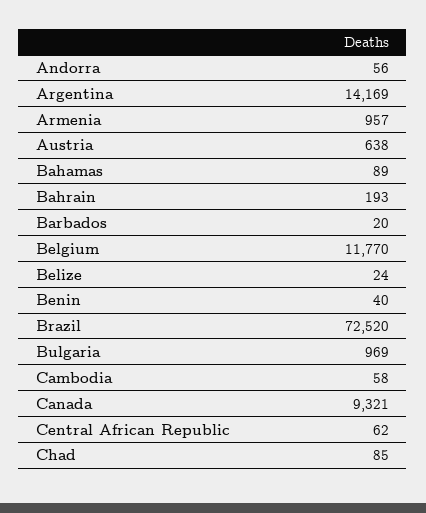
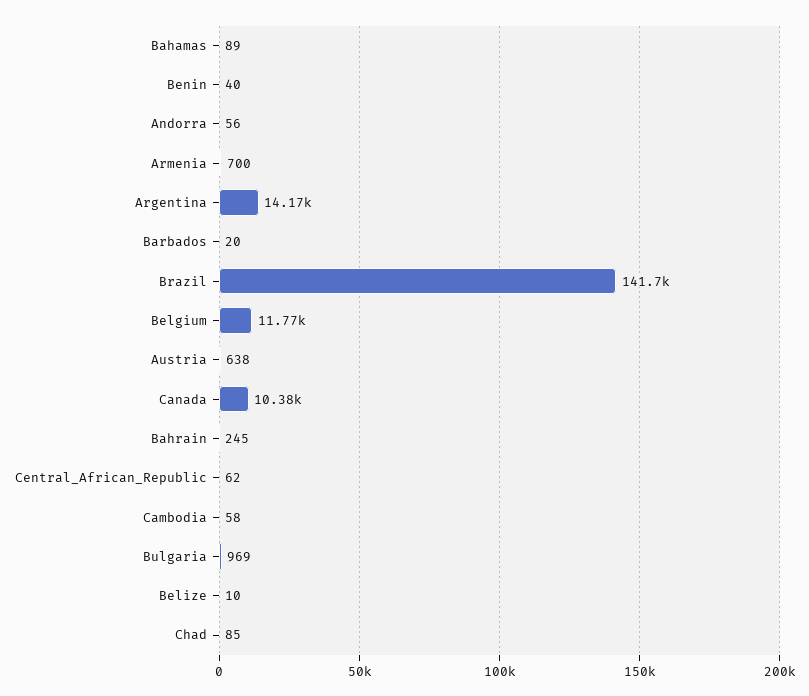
  {
    "Andorra": 56,
    "Argentina": 14169,
-   "Armenia": 957,
+   "Armenia": 700,
    "Austria": 638,
    "Bahamas": 89,
-   "Bahrain": 193,
+   "Bahrain": 245,
    "Barbados": 20,
    "Belgium": 11770,
-   "Belize": 24,
+   "Belize": 10,
    "Benin": 40,
-   "Brazil": 72520,
+   "Brazil": 141700,
    "Bulgaria": 969,
    "Cambodia": 58,
-   "Canada": 9321,
+   "Canada": 10380,
    "Central African Republic": 62,
    "Chad": 85
  }

